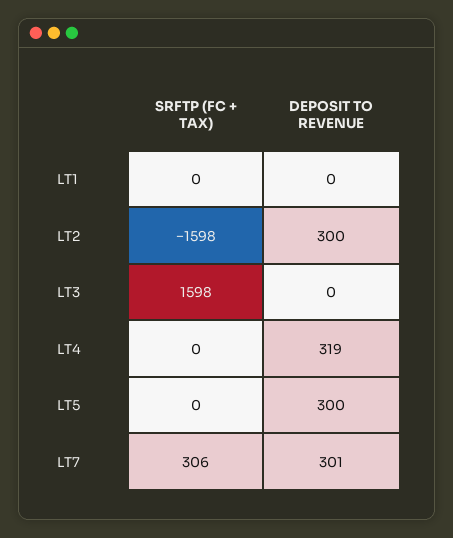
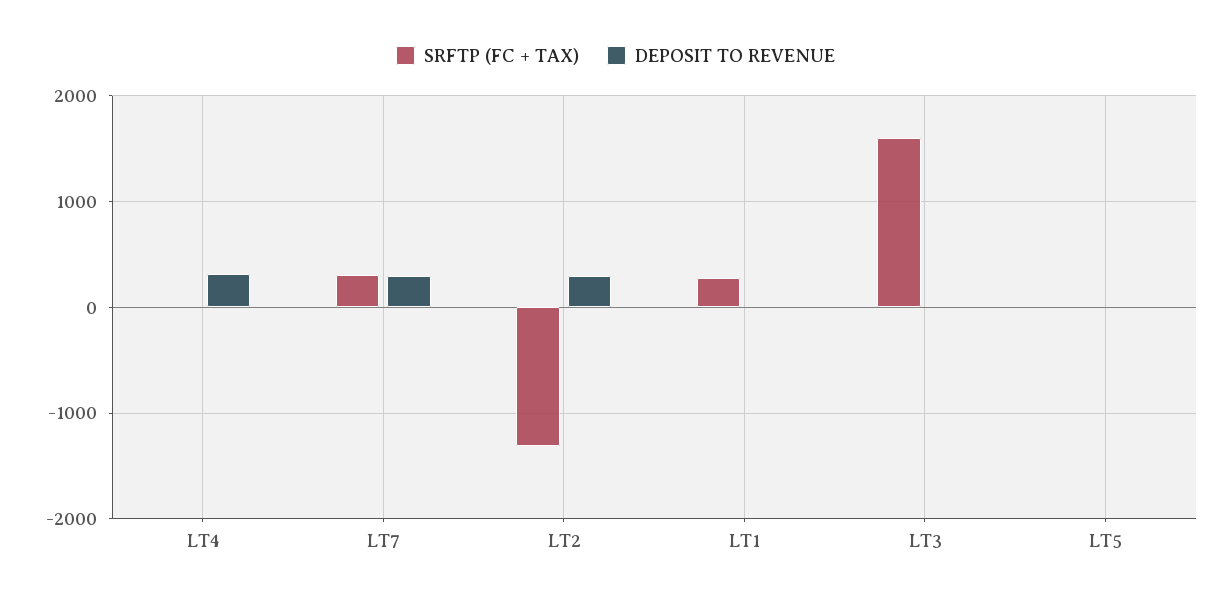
  {
    "SRFTP (FC + TAX)": {
-     "LT1": 0,
+     "LT1": 300,
-     "LT2": -1598,
+     "LT2": -1300,
      "LT3": 1598,
      "LT4": 0,
      "LT5": 0,
      "LT7": 306
    },
    "DEPOSIT TO REVENUE": {
      "LT1": 0,
      "LT2": 300,
      "LT3": 0,
      "LT4": 319,
-     "LT5": 300,
+     "LT5": 0,
      "LT7": 301
    }
  }

